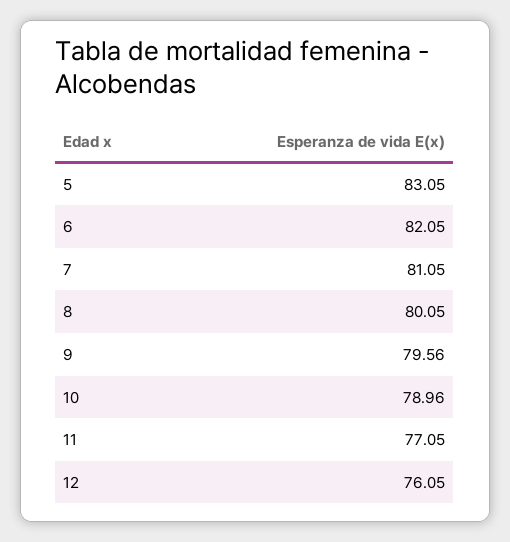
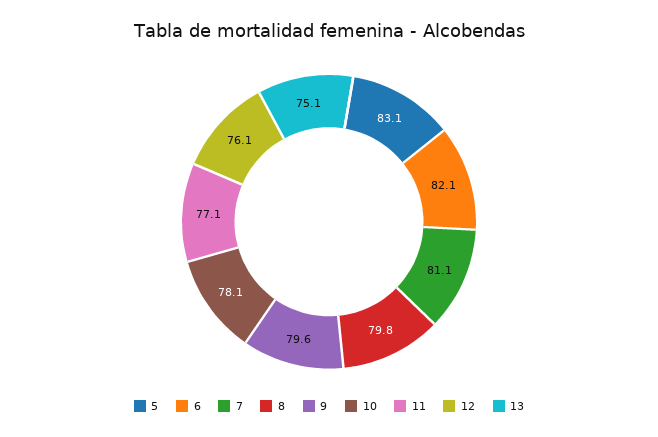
  {
    "5": 83.05,
    "6": 82.05,
    "7": 81.05,
-   "8": 80.05,
+   "8": 79.8,
    "9": 79.56,
-   "10": 78.96,
+   "10": 78.1,
    "11": 77.05,
-   "12": 76.05
+   "12": 76.05,
+   "13": 75.1
  }

